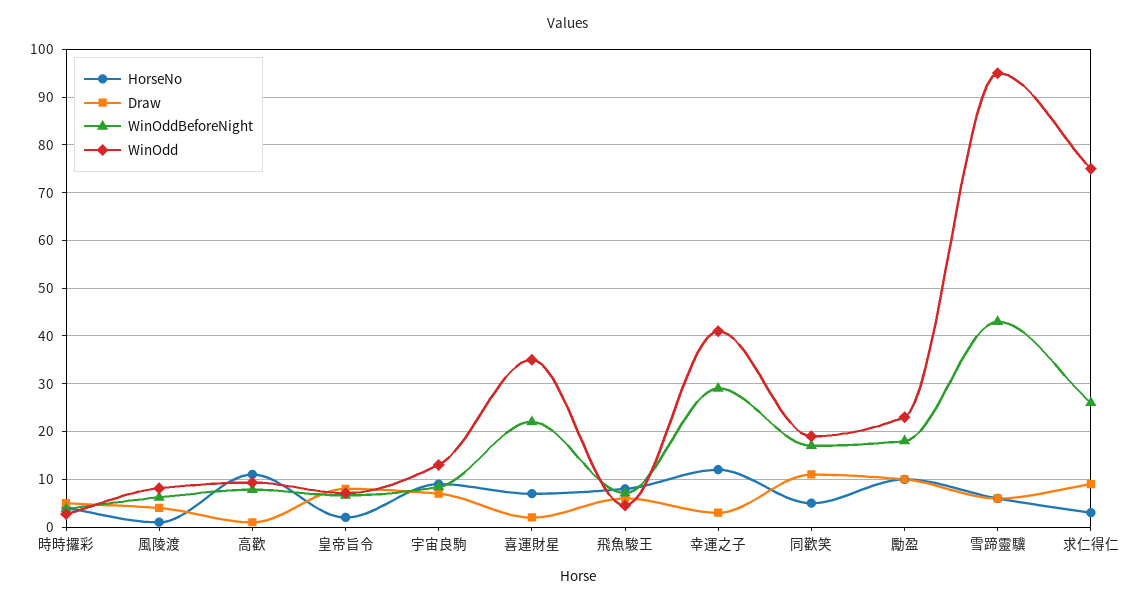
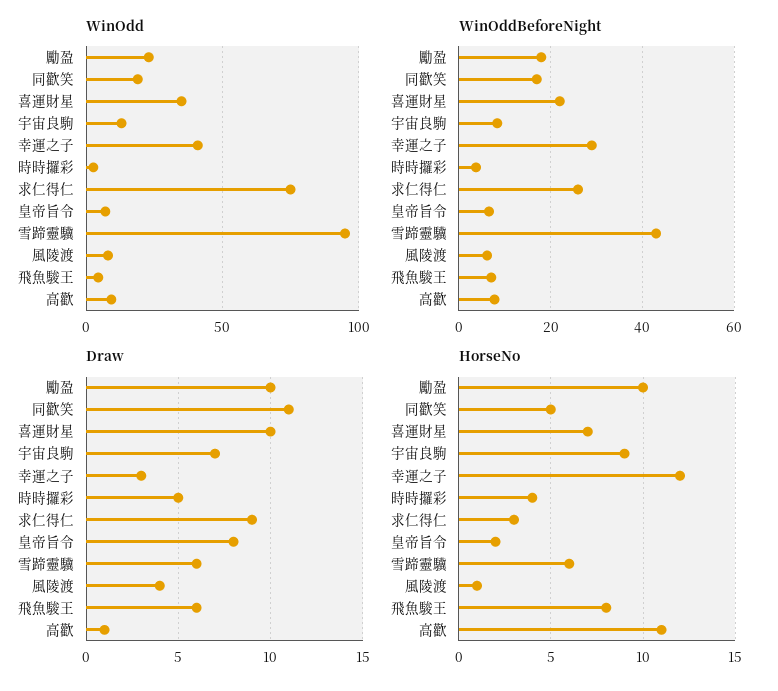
  {
    "HorseNo": {
      "時時攞彩": 4,
      "風陵渡": 1,
      "高歡": 11,
      "皇帝旨令": 2,
      "宇宙良駒": 9,
      "喜運財星": 7,
      "飛魚駿王": 8,
      "幸運之子": 12,
      "同歡笑": 5,
      "勵盈": 10,
      "雪蹄靈驥": 6,
      "求仁得仁": 3
    },
    "Draw": {
      "時時攞彩": 5,
      "風陵渡": 4,
      "高歡": 1,
      "皇帝旨令": 8,
      "宇宙良駒": 7,
-     "喜運財星": 2,
+     "喜運財星": 10,
      "飛魚駿王": 6,
      "幸運之子": 3,
      "同歡笑": 11,
      "勵盈": 10,
      "雪蹄靈驥": 6,
      "求仁得仁": 9
    },
    "WinOddBeforeNight": {
      "時時攞彩": 4,
      "風陵渡": 6,
      "高歡": 8,
      "皇帝旨令": 6,
      "宇宙良駒": 8,
      "喜運財星": 22,
      "飛魚駿王": 8,
      "幸運之子": 30,
      "同歡笑": 18,
      "勵盈": 18,
      "雪蹄靈驥": 44,
      "求仁得仁": 26
    },
    "WinOdd": {
      "時時攞彩": 2,
      "風陵渡": 8,
      "高歡": 10,
      "皇帝旨令": 8,
      "宇宙良駒": 14,
      "喜運財星": 36,
      "飛魚駿王": 4,
      "幸運之子": 42,
      "同歡笑": 20,
      "勵盈": 24,
      "雪蹄靈驥": 96,
      "求仁得仁": 76
    }
  }

